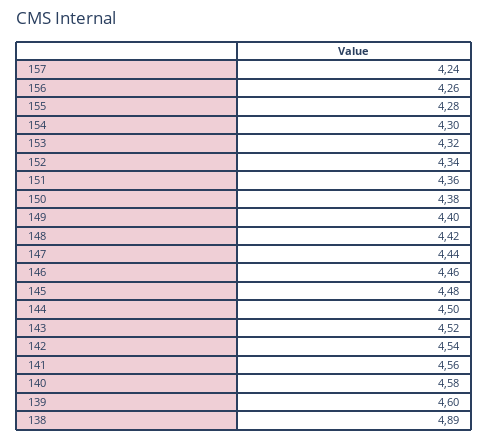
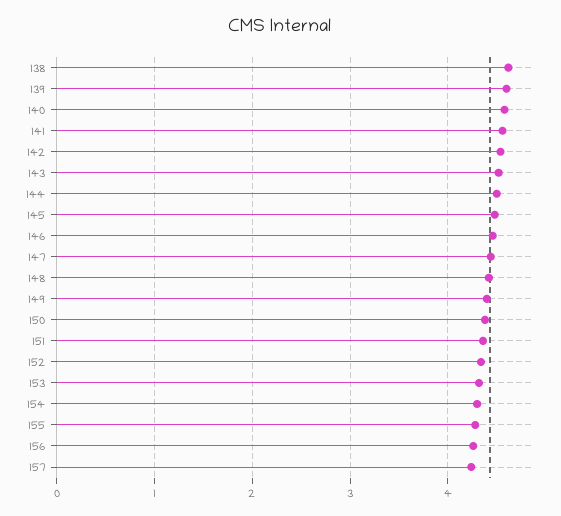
  {
    "157": 4.24,
    "156": 4.26,
    "155": 4.28,
    "154": 4.3,
    "153": 4.32,
    "152": 4.34,
    "151": 4.36,
    "150": 4.38,
    "149": 4.4,
    "148": 4.42,
    "147": 4.44,
    "146": 4.46,
    "145": 4.48,
    "144": 4.5,
    "143": 4.52,
    "142": 4.54,
    "141": 4.56,
    "140": 4.58,
    "139": 4.6,
-   "138": 4.89
+   "138": 4.6
  }

